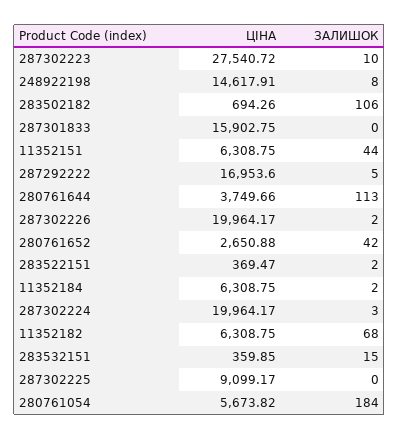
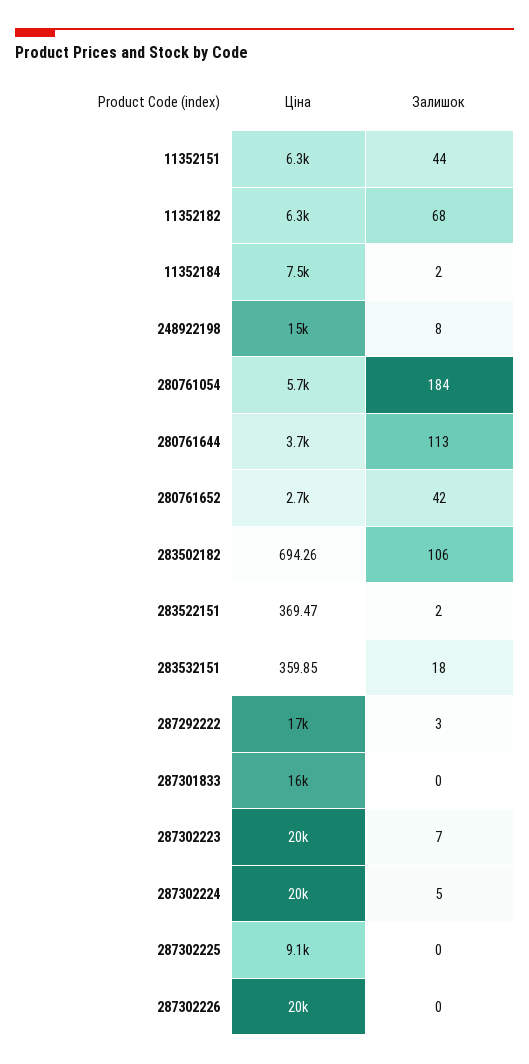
  {
    "ЦІНА": {
-     "287302223": 27540.72,
+     "287302223": 20000,
      "248922198": 14617.91,
      "283502182": 694.26,
      "287301833": 15902.75,
      "11352151": 6308.75,
      "287292222": 16953.6,
      "280761644": 3749.66,
      "287302226": 19964.17,
      "280761652": 2650.88,
      "283522151": 369.47,
-     "11352184": 6308.75,
+     "11352184": 7500,
      "287302224": 19964.17,
      "11352182": 6308.75,
      "283532151": 359.85,
      "287302225": 9099.17,
      "280761054": 5673.82
    },
    "ЗАЛИШОК": {
-     "287302223": 10,
+     "287302223": 7,
      "248922198": 8,
      "283502182": 106,
      "287301833": 0,
      "11352151": 44,
-     "287292222": 5,
+     "287292222": 3,
      "280761644": 113,
-     "287302226": 2,
+     "287302226": 0,
      "280761652": 42,
      "283522151": 2,
      "11352184": 2,
-     "287302224": 3,
+     "287302224": 5,
      "11352182": 68,
-     "283532151": 15,
+     "283532151": 18,
      "287302225": 0,
      "280761054": 184
    }
  }

